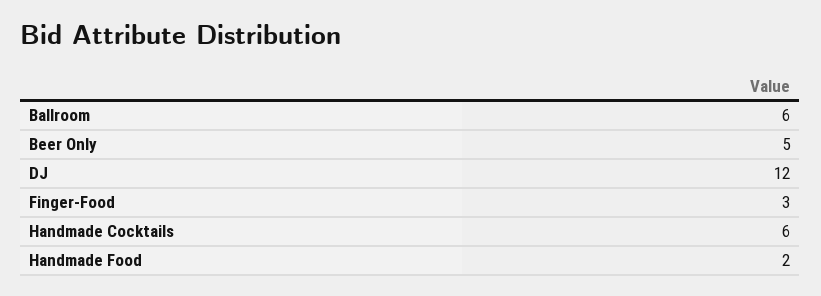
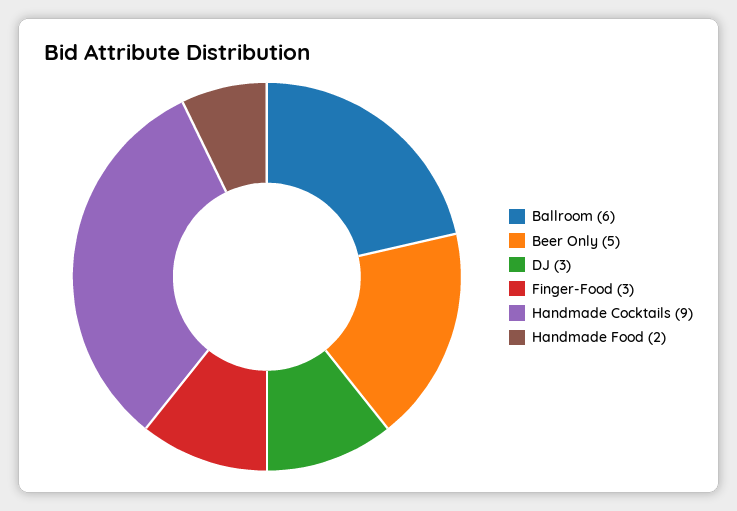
  {
    "Ballroom": 6,
    "Beer Only": 5,
-   "DJ": 12,
+   "DJ": 3,
    "Finger-Food": 3,
-   "Handmade Cocktails": 6,
+   "Handmade Cocktails": 9,
    "Handmade Food": 2
  }

